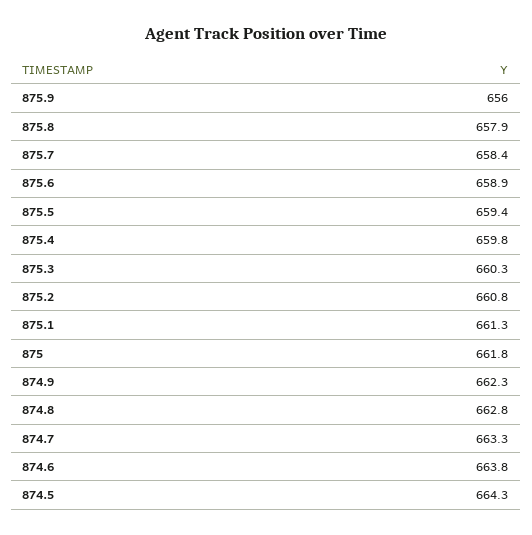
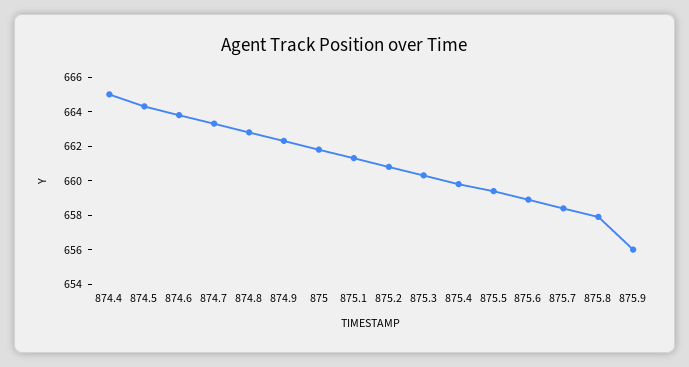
  {
    "875.9": 656,
    "875.8": 657.9,
    "875.7": 658.4,
    "875.6": 658.9,
    "875.5": 659.4,
    "875.4": 659.8,
    "875.3": 660.3,
    "875.2": 660.8,
    "875.1": 661.3,
    "875": 661.8,
    "874.9": 662.3,
    "874.8": 662.8,
    "874.7": 663.3,
    "874.6": 663.8,
-   "874.5": 664.3
+   "874.5": 664.3,
+   "874.4": 665
  }

